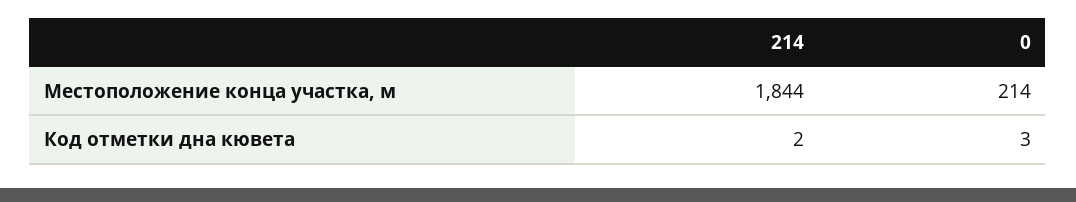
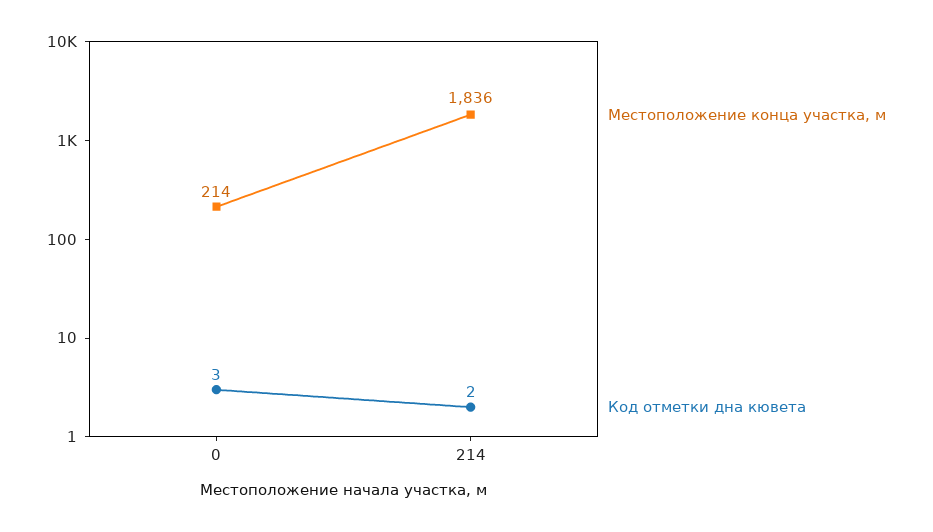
  {
    "Местоположение конца участка, м": {
-     "214": 1844,
+     "214": 1836,
      "0": 214
    },
    "Код отметки дна кювета": {
      "214": 2,
      "0": 3
    }
  }

